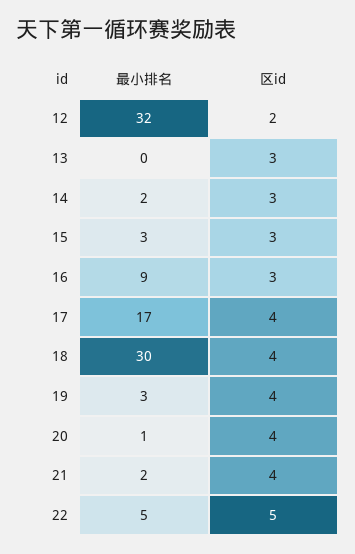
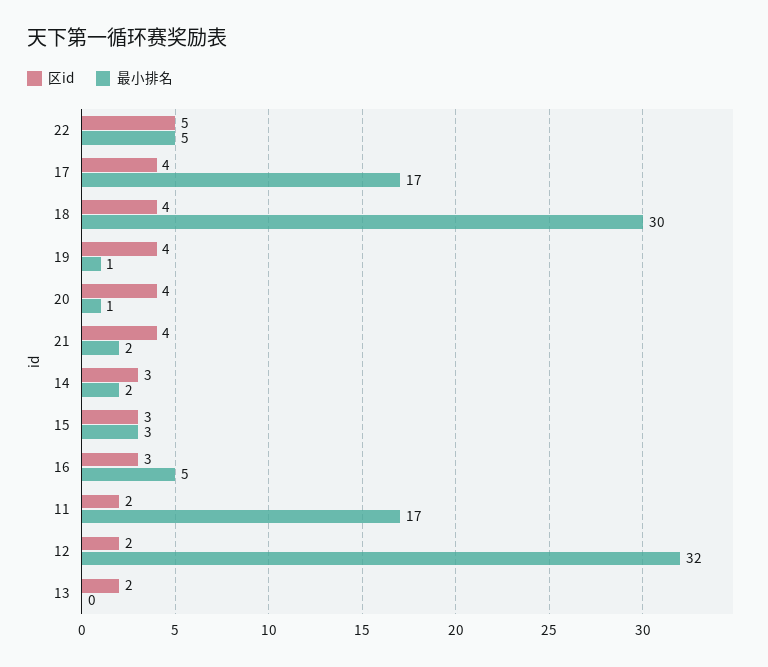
  {
    "最小排名": {
      "12": 32,
      "13": 0,
      "14": 2,
      "15": 3,
-     "16": 9,
+     "16": 5,
      "17": 17,
      "18": 30,
-     "19": 3,
+     "19": 1,
      "20": 1,
      "21": 2,
-     "22": 5
+     "22": 5,
+     "11": 17
    },
    "区id": {
      "12": 2,
-     "13": 3,
+     "13": 2,
      "14": 3,
      "15": 3,
      "16": 3,
      "17": 4,
      "18": 4,
      "19": 4,
      "20": 4,
      "21": 4,
-     "22": 5
+     "22": 5,
+     "11": 2
    }
  }

